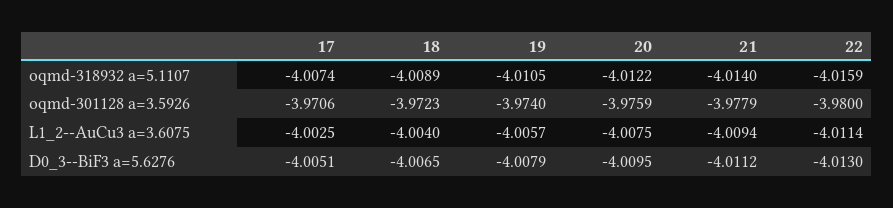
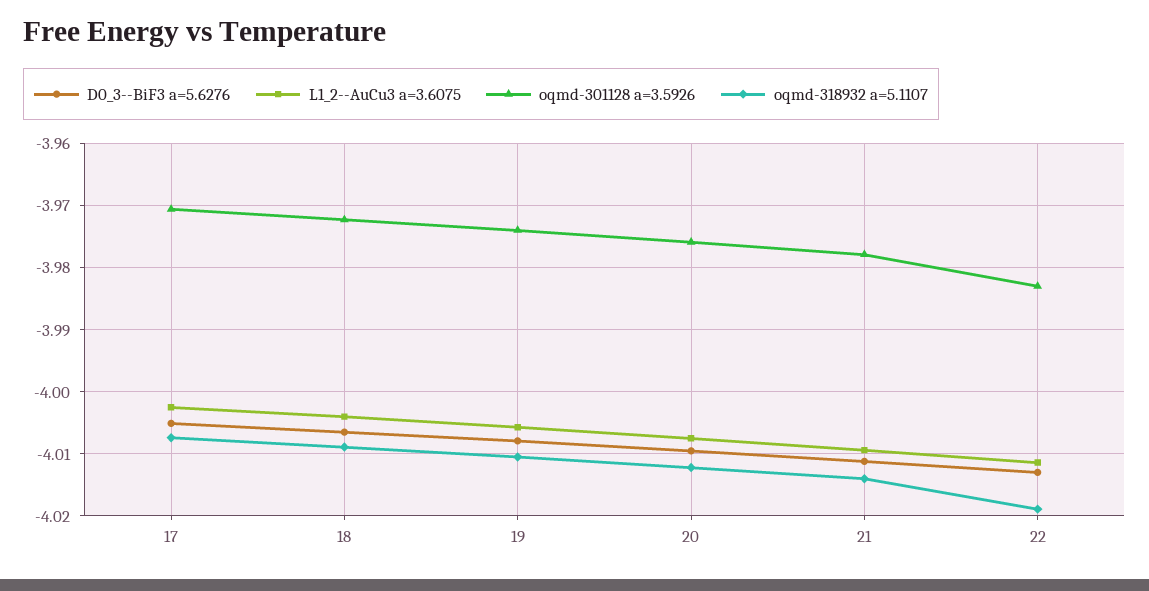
  {
    "oqmd-318932 a=5.1107": {
      "17": -4.0074,
      "18": -4.0089,
      "19": -4.0105,
      "20": -4.0122,
      "21": -4.014,
-     "22": -4.0159
+     "22": -4.019
    },
    "oqmd-301128 a=3.5926": {
      "17": -3.9706,
      "18": -3.9723,
      "19": -3.974,
      "20": -3.9759,
      "21": -3.9779,
-     "22": -3.98
+     "22": -3.983
    },
    "L1_2--AuCu3 a=3.6075": {
      "17": -4.0025,
      "18": -4.004,
      "19": -4.0057,
      "20": -4.0075,
      "21": -4.0094,
      "22": -4.0114
    },
    "D0_3--BiF3 a=5.6276": {
      "17": -4.0051,
      "18": -4.0065,
      "19": -4.0079,
      "20": -4.0095,
      "21": -4.0112,
      "22": -4.013
    }
  }

